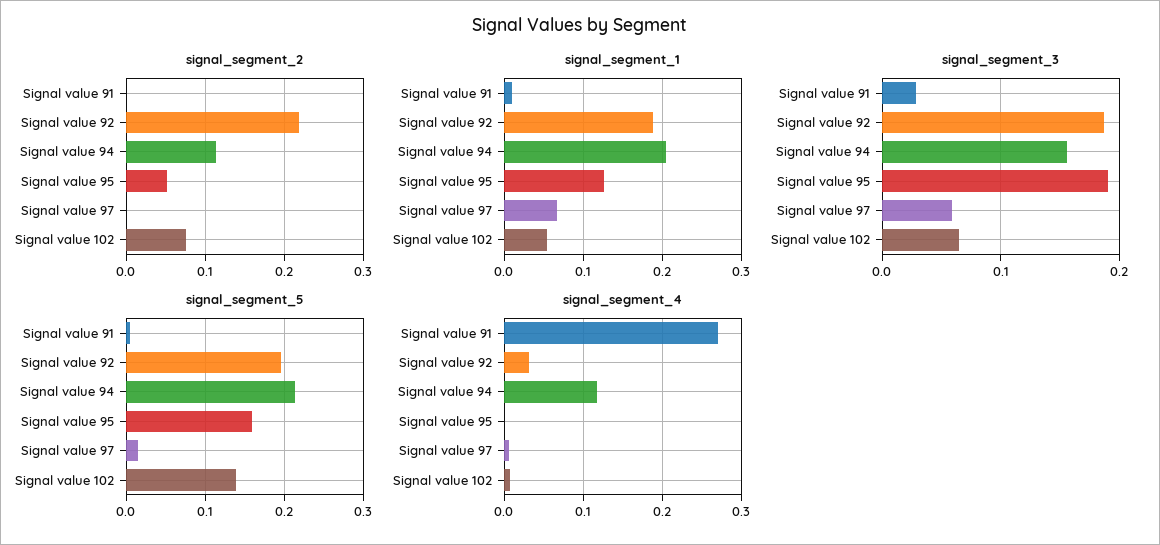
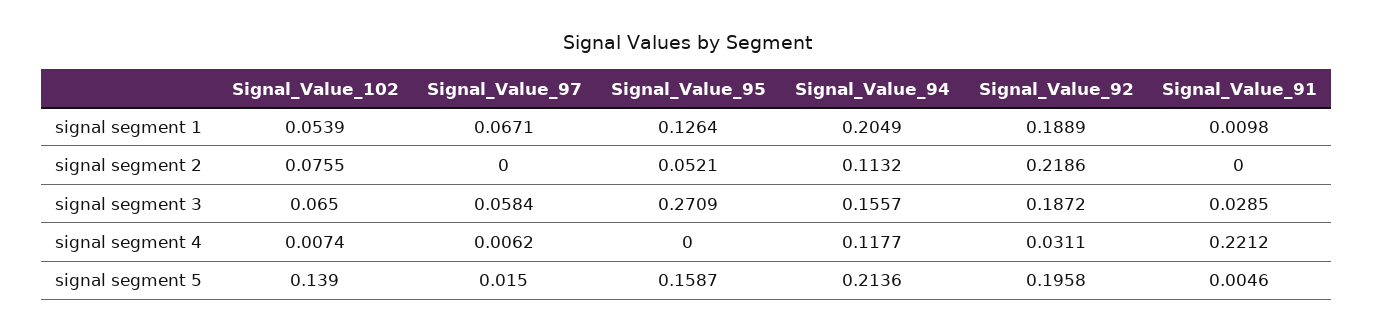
  {
    "signal_segment_2": {
      "Signal value 91": 0,
      "Signal value 92": 0.2186,
      "Signal value 94": 0.1132,
      "Signal value 95": 0.0521,
      "Signal value 97": 0,
      "Signal value 102": 0.0755
    },
    "signal_segment_1": {
      "Signal value 91": 0.0098,
      "Signal value 92": 0.1889,
      "Signal value 94": 0.2049,
      "Signal value 95": 0.1264,
      "Signal value 97": 0.0671,
      "Signal value 102": 0.0539
    },
    "signal_segment_3": {
      "Signal value 91": 0.0285,
      "Signal value 92": 0.1872,
      "Signal value 94": 0.1557,
-     "Signal value 95": 0.19,
+     "Signal value 95": 0.2709,
      "Signal value 97": 0.0584,
      "Signal value 102": 0.065
    },
    "signal_segment_5": {
      "Signal value 91": 0.0046,
      "Signal value 92": 0.1958,
      "Signal value 94": 0.2136,
      "Signal value 95": 0.1587,
      "Signal value 97": 0.015,
      "Signal value 102": 0.139
    },
    "signal_segment_4": {
-     "Signal value 91": 0.27,
+     "Signal value 91": 0.2212,
      "Signal value 92": 0.0311,
      "Signal value 94": 0.1177,
      "Signal value 95": 0,
      "Signal value 97": 0.0062,
      "Signal value 102": 0.0074
    }
  }

